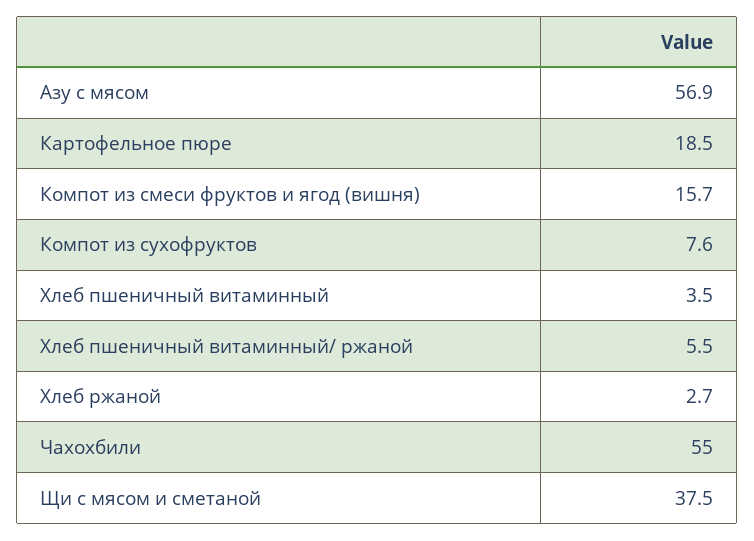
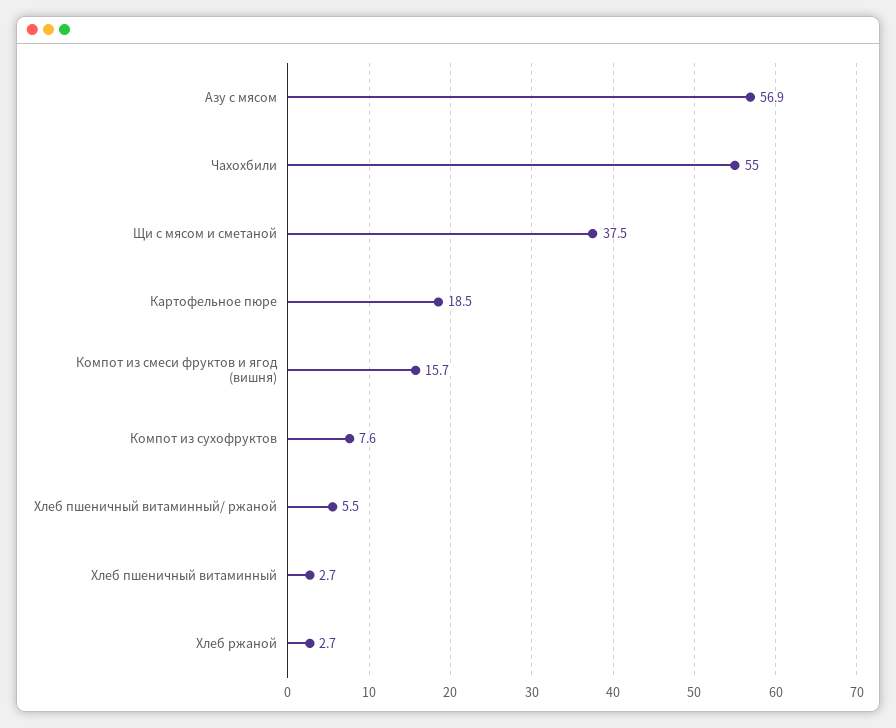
  {
    "Азу с мясом": 56.9,
    "Картофельное пюре": 18.5,
    "Компот из смеси фруктов и ягод (вишня)": 15.7,
    "Компот из сухофруктов": 7.6,
-   "Хлеб пшеничный витаминный": 3.5,
+   "Хлеб пшеничный витаминный": 2.7,
    "Хлеб пшеничный витаминный/ ржаной": 5.5,
    "Хлеб ржаной": 2.7,
    "Чахохбили": 55,
    "Щи с мясом и сметаной": 37.5
  }

